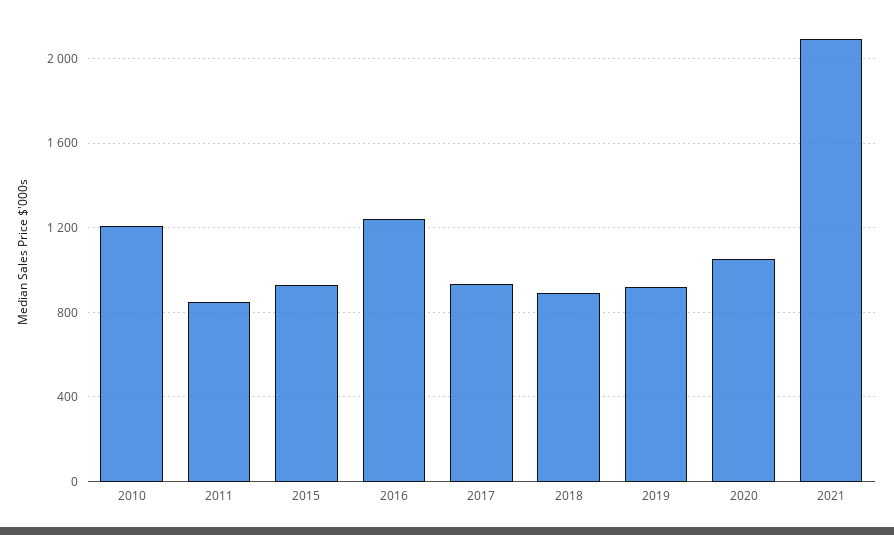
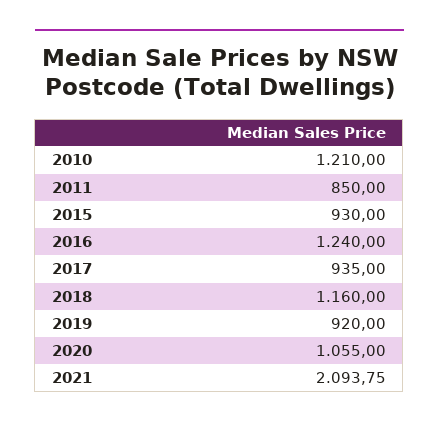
  {
    "2010": 1210,
    "2011": 850,
    "2015": 930,
    "2016": 1240,
    "2017": 935,
-   "2018": 900,
+   "2018": 1160,
    "2019": 920,
    "2020": 1055,
    "2021": 2093.75
  }

